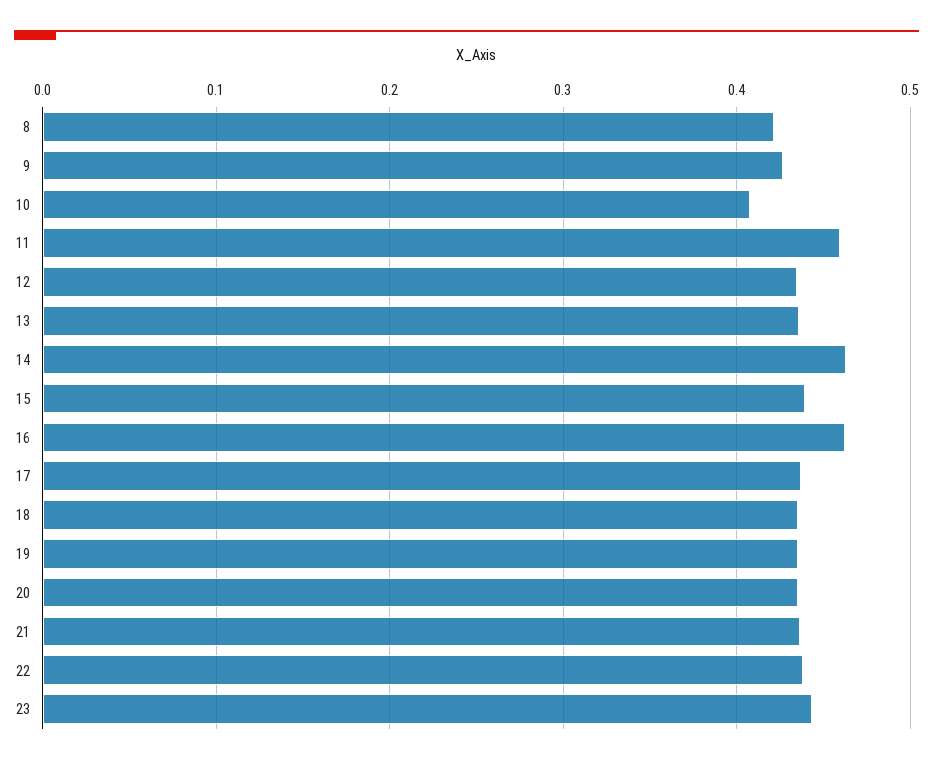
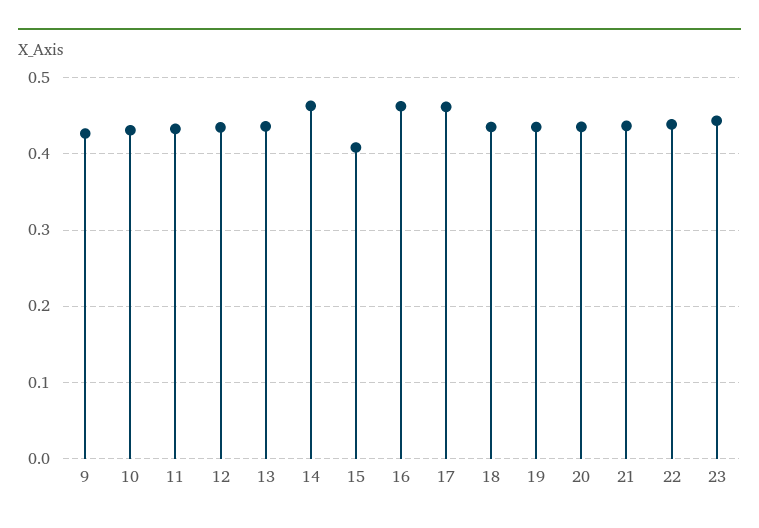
  {
-   "8": 0.42,
    "9": 0.43,
-   "10": 0.41,
+   "10": 0.43,
-   "11": 0.46,
+   "11": 0.43,
    "12": 0.43,
    "13": 0.44,
    "14": 0.46,
-   "15": 0.44,
+   "15": 0.41,
    "16": 0.46,
-   "17": 0.44,
+   "17": 0.46,
    "18": 0.44,
    "19": 0.44,
    "20": 0.44,
    "21": 0.44,
    "22": 0.44,
    "23": 0.44
  }

